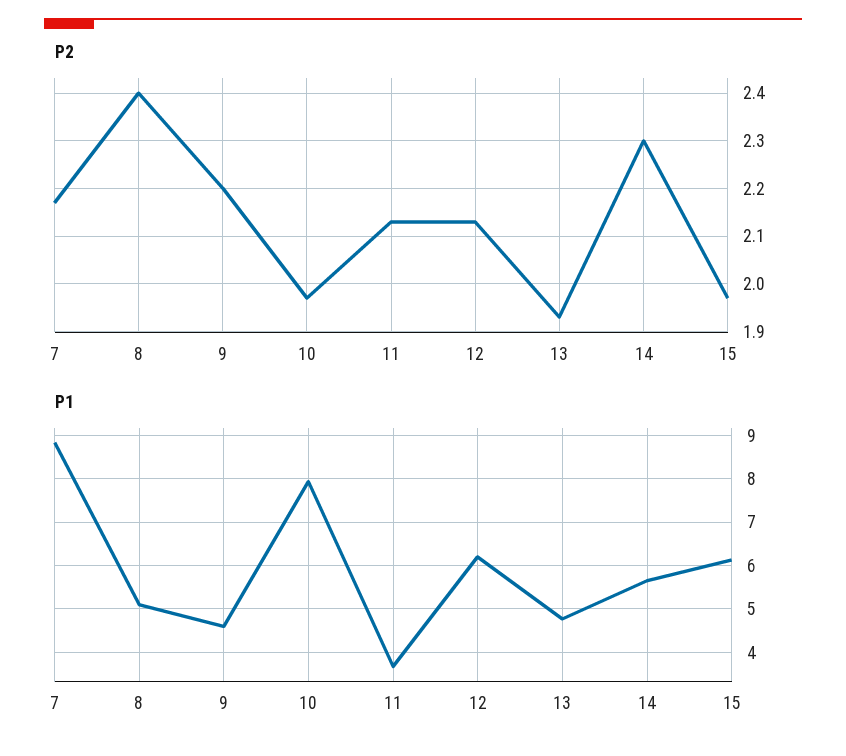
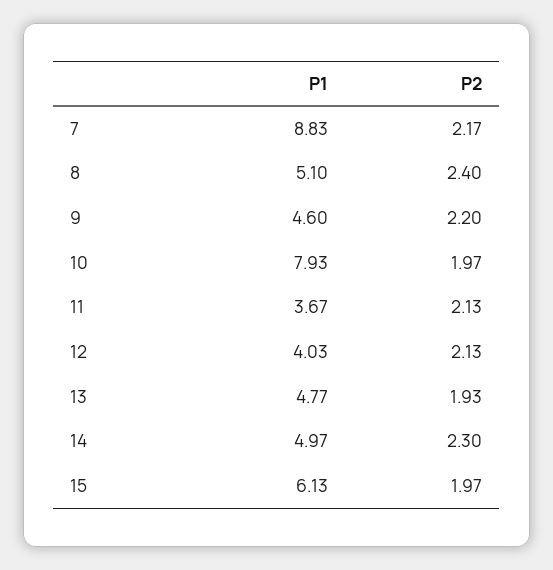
  {
    "P2": {
      "7": 2.17,
      "8": 2.4,
      "9": 2.2,
      "10": 1.97,
      "11": 2.13,
      "12": 2.13,
      "13": 1.93,
      "14": 2.3,
      "15": 1.97
    },
    "P1": {
      "7": 8.83,
      "8": 5.1,
      "9": 4.6,
      "10": 7.93,
      "11": 3.67,
-     "12": 6.2,
+     "12": 4.03,
      "13": 4.77,
-     "14": 5.6,
+     "14": 4.97,
      "15": 6.13
    }
  }

